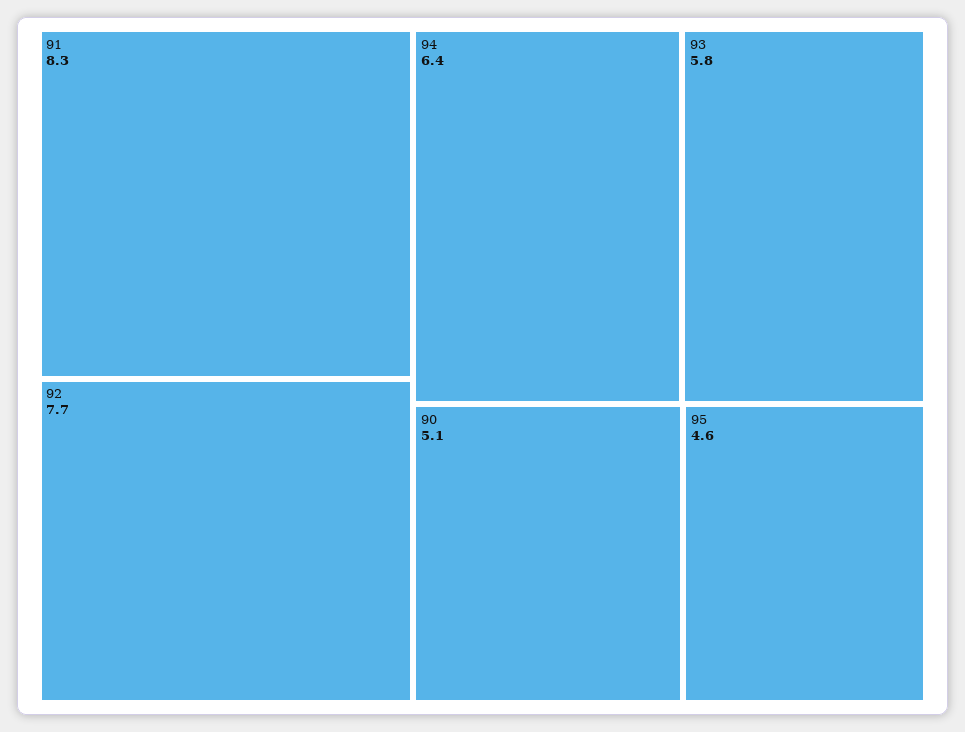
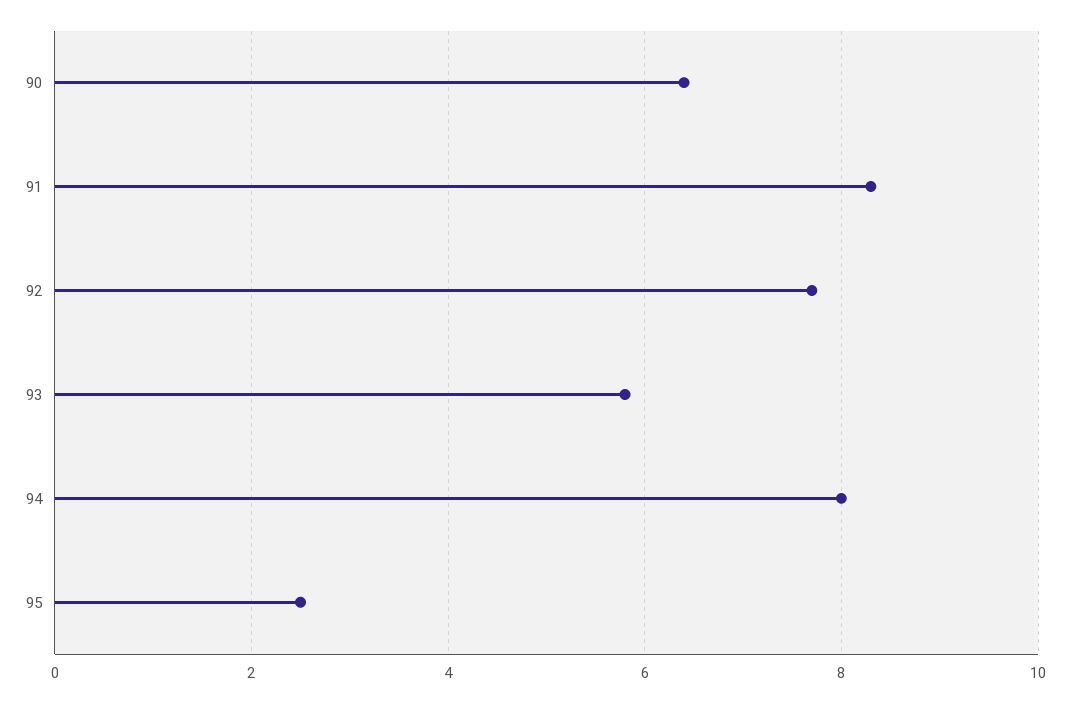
  {
    "91": 8.3,
    "92": 7.7,
-   "94": 6.4,
+   "94": 8,
    "93": 5.8,
-   "90": 5.1,
+   "90": 6.5,
-   "95": 4.6
+   "95": 2.5
  }

